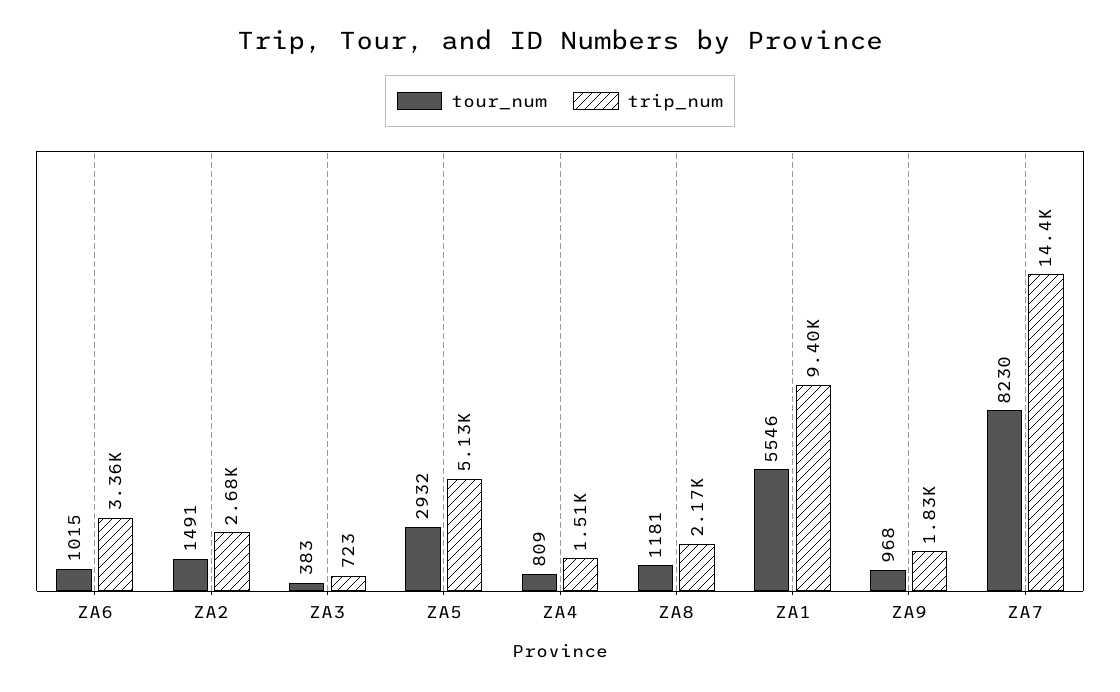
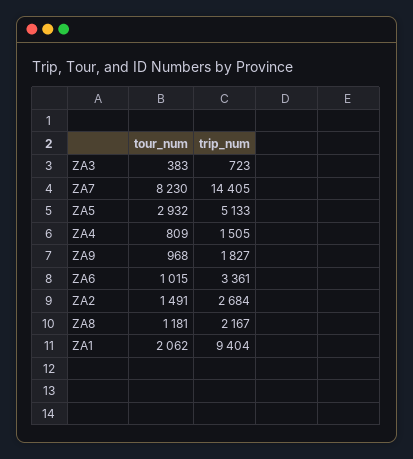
  {
    "tour_num": {
      "ZA6": 1015,
      "ZA2": 1491,
      "ZA3": 383,
      "ZA5": 2932,
      "ZA4": 809,
      "ZA8": 1181,
-     "ZA1": 5546,
+     "ZA1": 2062,
      "ZA9": 968,
      "ZA7": 8230
    },
    "trip_num": {
      "ZA6": 3361,
      "ZA2": 2684,
      "ZA3": 723,
      "ZA5": 5133,
      "ZA4": 1505,
      "ZA8": 2167,
      "ZA1": 9404,
      "ZA9": 1827,
      "ZA7": 14405
    }
  }

